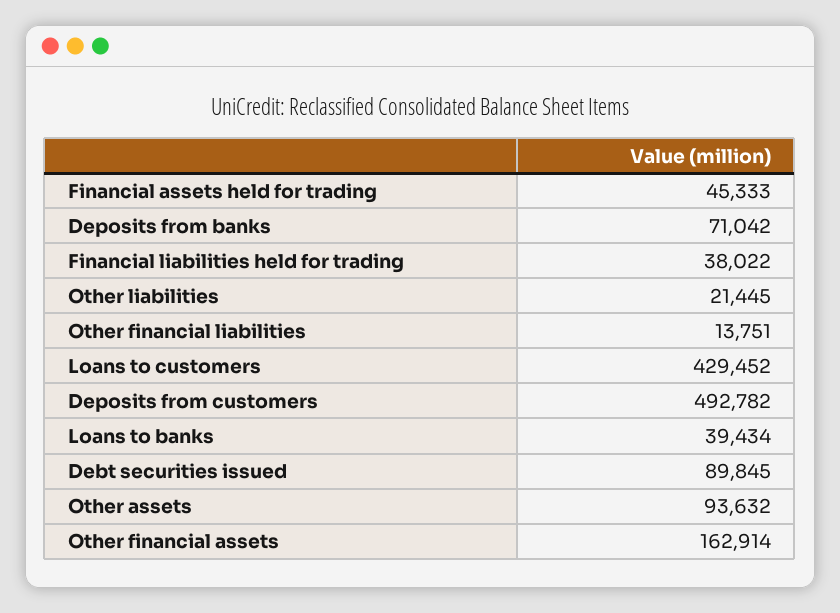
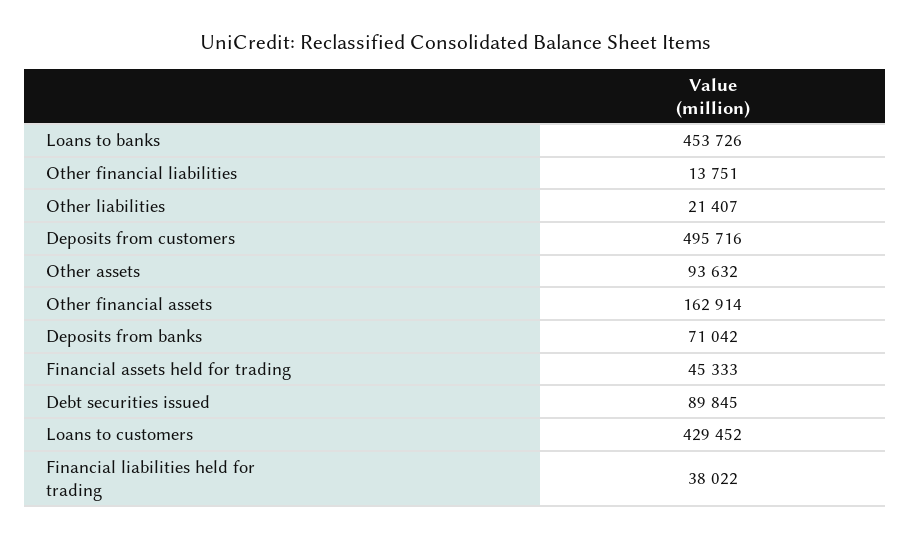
  {
    "Financial assets held for trading": 45333,
    "Deposits from banks": 71042,
    "Financial liabilities held for trading": 38022,
-   "Other liabilities": 21445,
+   "Other liabilities": 21407,
    "Other financial liabilities": 13751,
    "Loans to customers": 429452,
-   "Deposits from customers": 492782,
+   "Deposits from customers": 495716,
-   "Loans to banks": 39434,
+   "Loans to banks": 453726,
    "Debt securities issued": 89845,
    "Other assets": 93632,
    "Other financial assets": 162914
  }

